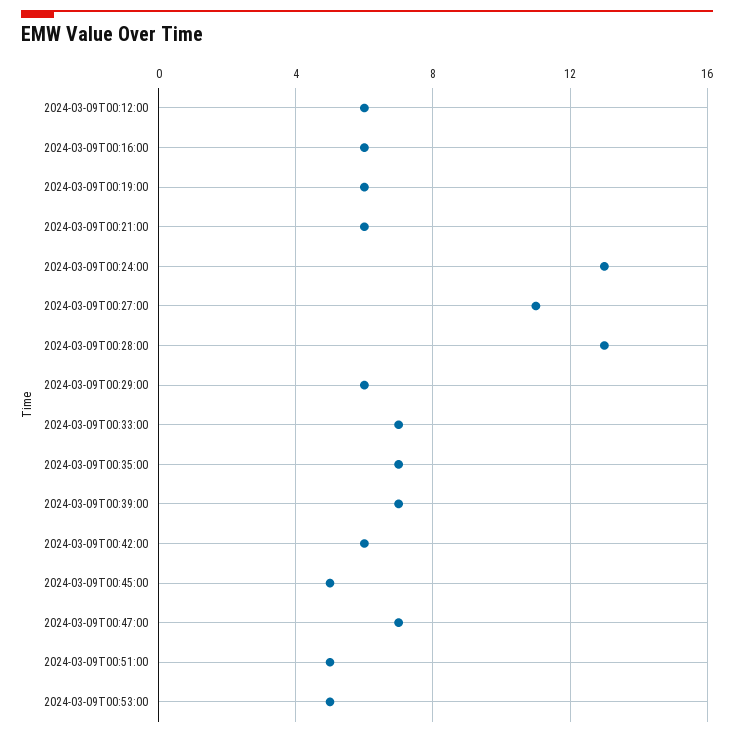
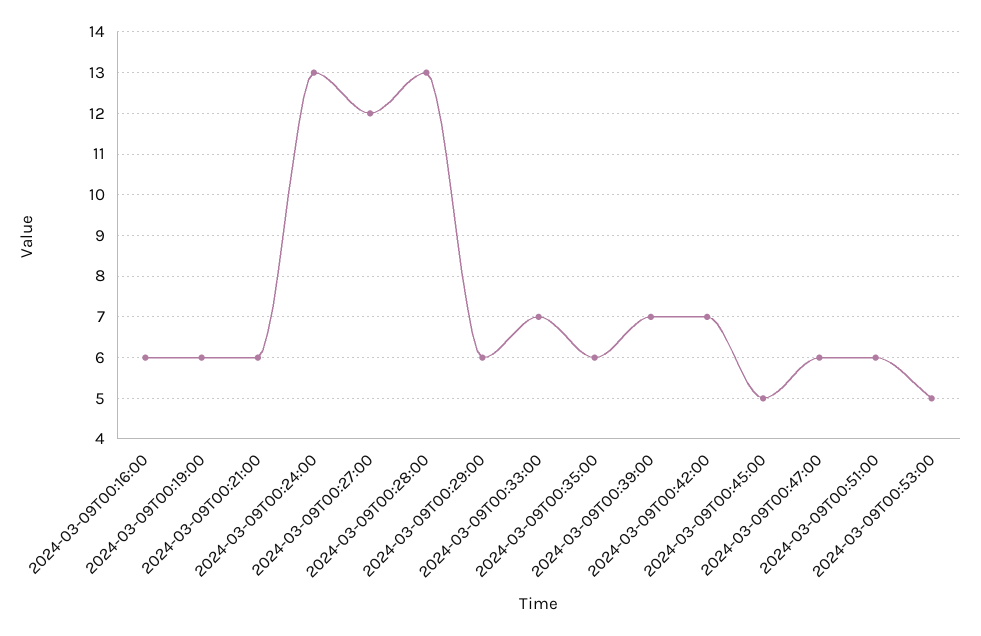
  {
-   "2024-03-09T00:12:00": 6,
    "2024-03-09T00:16:00": 6,
    "2024-03-09T00:19:00": 6,
    "2024-03-09T00:21:00": 6,
    "2024-03-09T00:24:00": 13,
-   "2024-03-09T00:27:00": 11,
+   "2024-03-09T00:27:00": 12,
    "2024-03-09T00:28:00": 13,
    "2024-03-09T00:29:00": 6,
    "2024-03-09T00:33:00": 7,
-   "2024-03-09T00:35:00": 7,
+   "2024-03-09T00:35:00": 6,
    "2024-03-09T00:39:00": 7,
-   "2024-03-09T00:42:00": 6,
+   "2024-03-09T00:42:00": 7,
    "2024-03-09T00:45:00": 5,
-   "2024-03-09T00:47:00": 7,
+   "2024-03-09T00:47:00": 6,
-   "2024-03-09T00:51:00": 5,
+   "2024-03-09T00:51:00": 6,
    "2024-03-09T00:53:00": 5
  }

